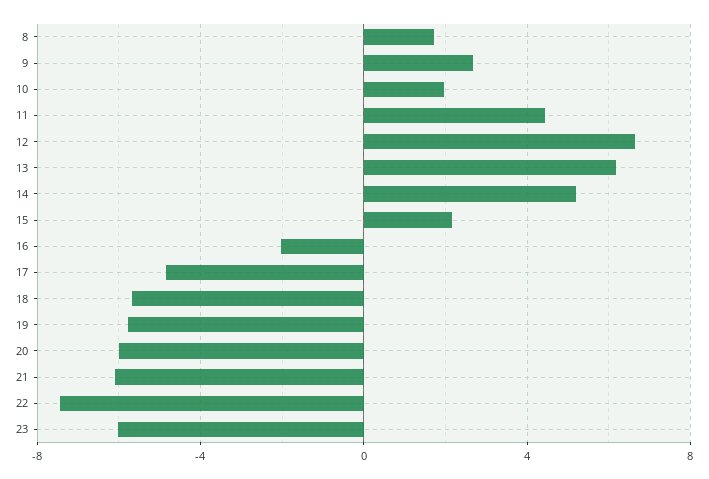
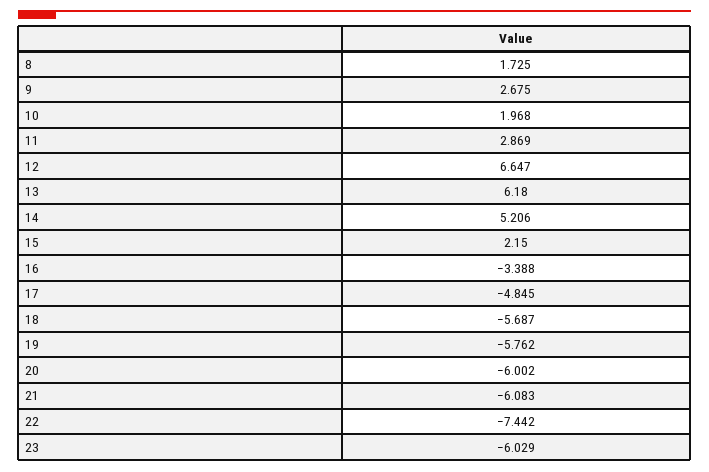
  {
    "8": 1.725,
    "9": 2.675,
    "10": 1.968,
-   "11": 4.5,
+   "11": 2.869,
    "12": 6.647,
    "13": 6.18,
    "14": 5.206,
    "15": 2.15,
-   "16": -2,
+   "16": -3.388,
    "17": -4.845,
    "18": -5.687,
    "19": -5.762,
    "20": -6.002,
    "21": -6.083,
    "22": -7.442,
    "23": -6.029
  }

